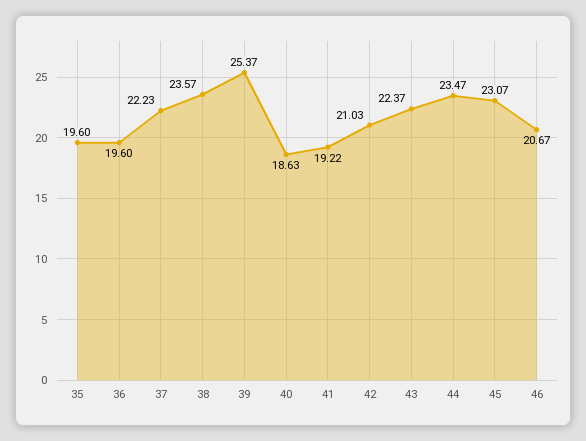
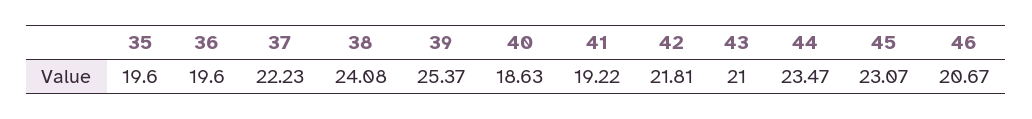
  {
    "35": 19.6,
    "36": 19.6,
    "37": 22.23,
-   "38": 23.57,
+   "38": 24.08,
    "39": 25.37,
    "40": 18.63,
    "41": 19.22,
-   "42": 21.03,
+   "42": 21.81,
-   "43": 22.37,
+   "43": 21,
    "44": 23.47,
    "45": 23.07,
    "46": 20.67
  }

